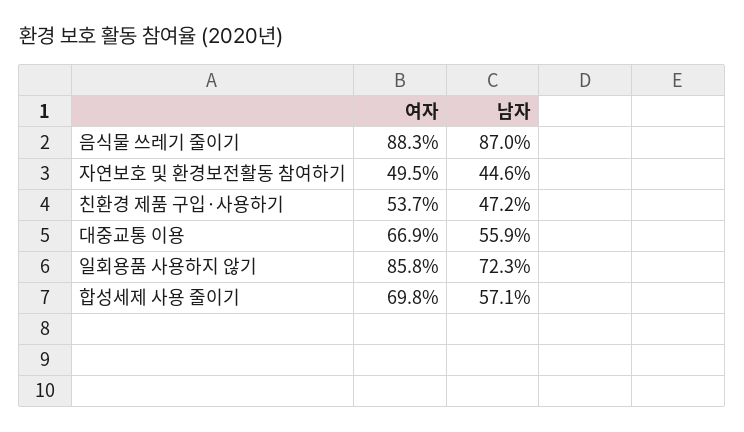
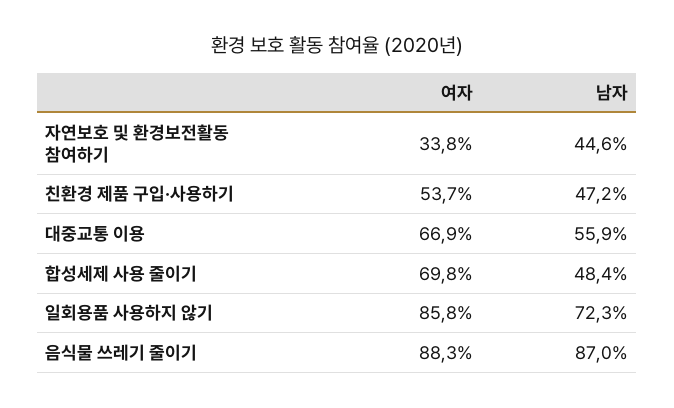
  {
    "여자": {
      "음식물 쓰레기 줄이기": 88.3,
-     "자연보호 및 환경보전활동 참여하기": 49.5,
+     "자연보호 및 환경보전활동 참여하기": 33.8,
      "친환경 제품 구입·사용하기": 53.7,
      "대중교통 이용": 66.9,
      "일회용품 사용하지 않기": 85.8,
      "합성세제 사용 줄이기": 69.8
    },
    "남자": {
      "음식물 쓰레기 줄이기": 87,
      "자연보호 및 환경보전활동 참여하기": 44.6,
      "친환경 제품 구입·사용하기": 47.2,
      "대중교통 이용": 55.9,
      "일회용품 사용하지 않기": 72.3,
-     "합성세제 사용 줄이기": 57.1
+     "합성세제 사용 줄이기": 48.4
    }
  }

